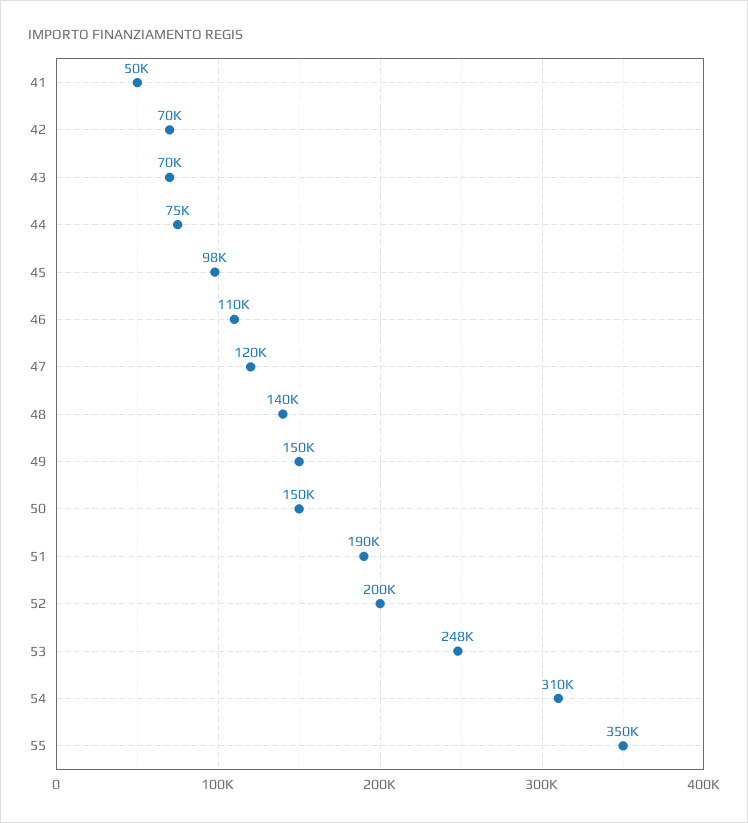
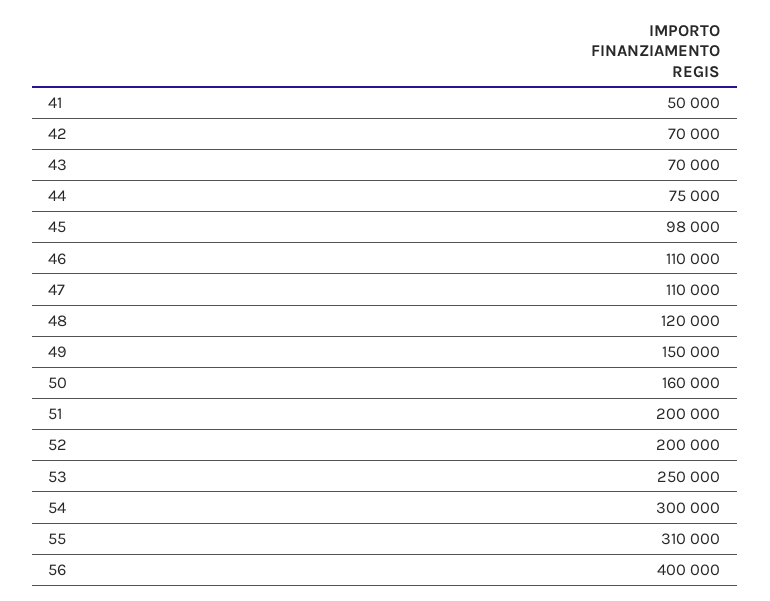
  {
    "41": 50000,
    "42": 70000,
    "43": 70000,
    "44": 75000,
    "45": 98000,
    "46": 110000,
-   "47": 120000,
+   "47": 110000,
-   "48": 140000,
+   "48": 120000,
    "49": 150000,
-   "50": 150000,
+   "50": 160000,
-   "51": 190000,
+   "51": 200000,
    "52": 200000,
-   "53": 248000,
+   "53": 250000,
-   "54": 310000,
+   "54": 300000,
-   "55": 350000
+   "55": 310000,
+   "56": 400000
  }

